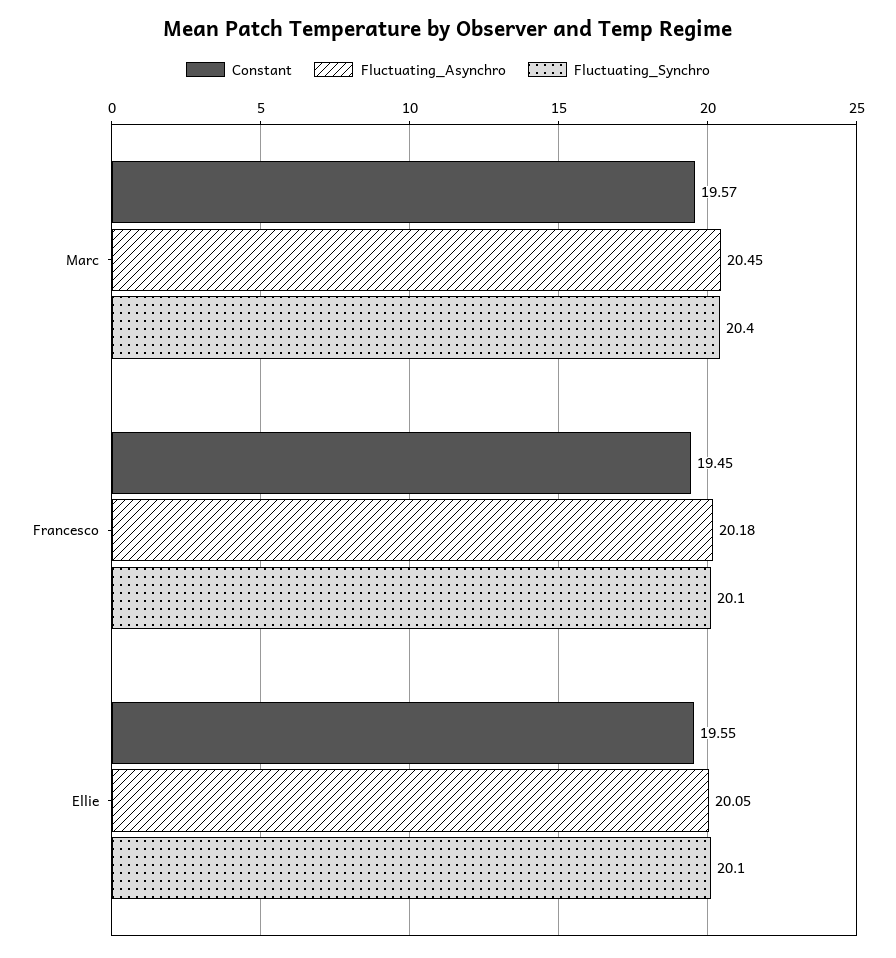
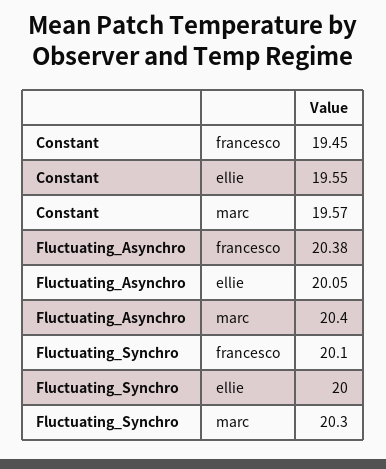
  {
    "Constant": {
      "Marc": 19.57,
      "Francesco": 19.45,
      "Ellie": 19.55
    },
    "Fluctuating_Asynchro": {
-     "Marc": 20.45,
+     "Marc": 20.4,
-     "Francesco": 20.18,
+     "Francesco": 20.38,
      "Ellie": 20.05
    },
    "Fluctuating_Synchro": {
-     "Marc": 20.4,
+     "Marc": 20.3,
      "Francesco": 20.1,
-     "Ellie": 20.1
+     "Ellie": 20
    }
  }

